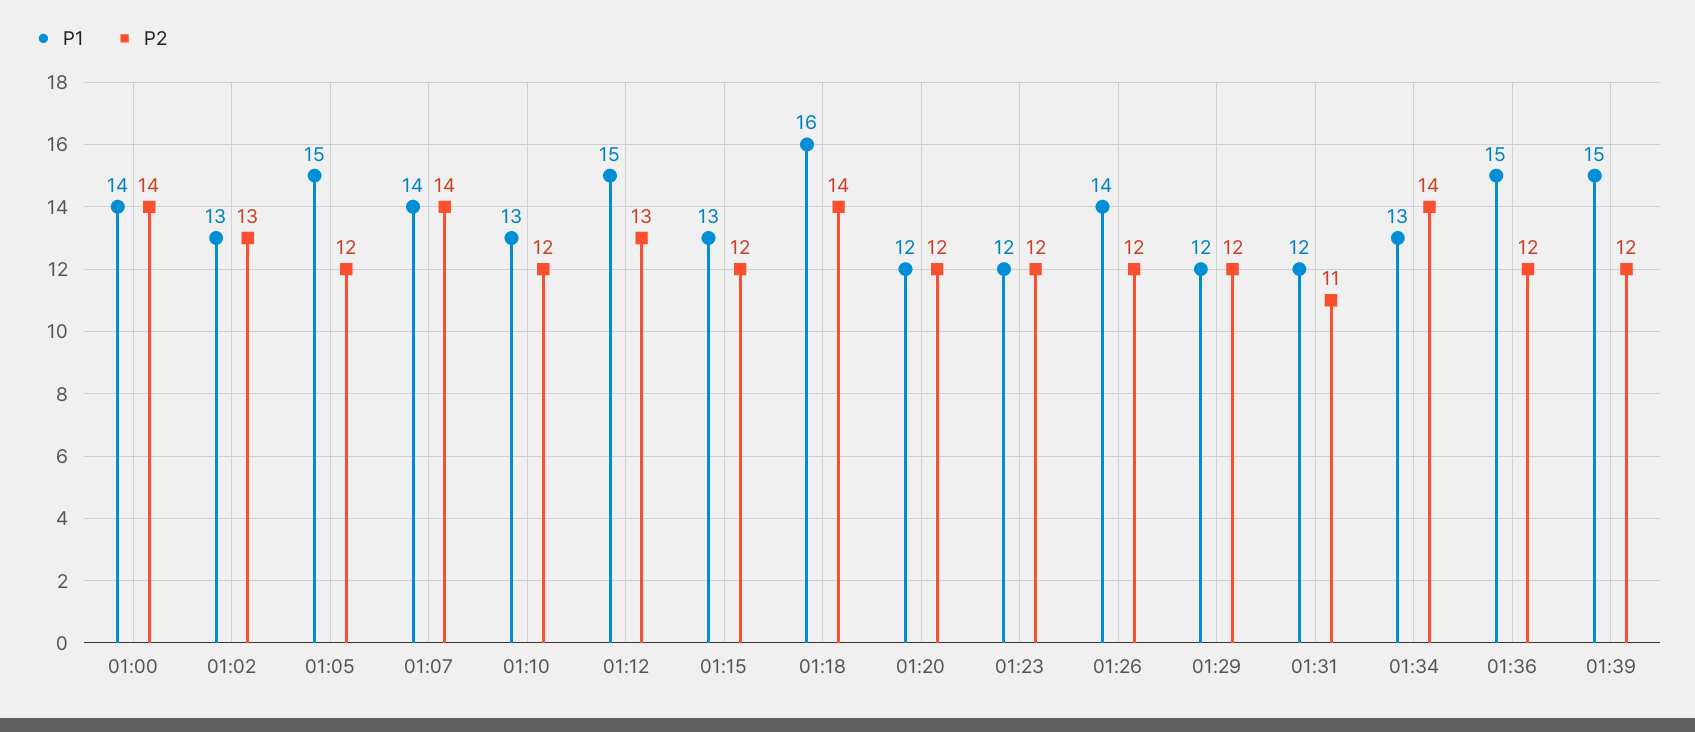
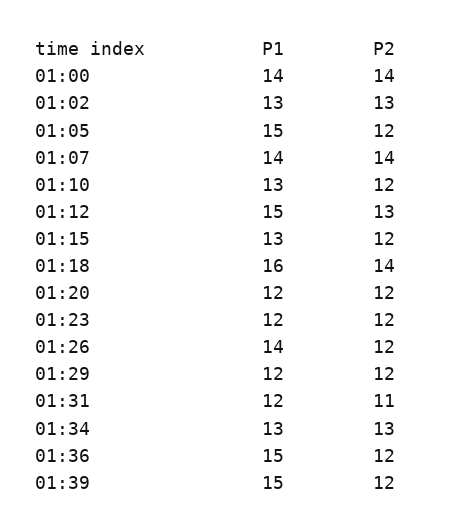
  {
    "P1": {
      "01:00": 14,
      "01:02": 13,
      "01:05": 15,
      "01:07": 14,
      "01:10": 13,
      "01:12": 15,
      "01:15": 13,
      "01:18": 16,
      "01:20": 12,
      "01:23": 12,
      "01:26": 14,
      "01:29": 12,
      "01:31": 12,
      "01:34": 13,
      "01:36": 15,
      "01:39": 15
    },
    "P2": {
      "01:00": 14,
      "01:02": 13,
      "01:05": 12,
      "01:07": 14,
      "01:10": 12,
      "01:12": 13,
      "01:15": 12,
      "01:18": 14,
      "01:20": 12,
      "01:23": 12,
      "01:26": 12,
      "01:29": 12,
      "01:31": 11,
-     "01:34": 14,
+     "01:34": 13,
      "01:36": 12,
      "01:39": 12
    }
  }

